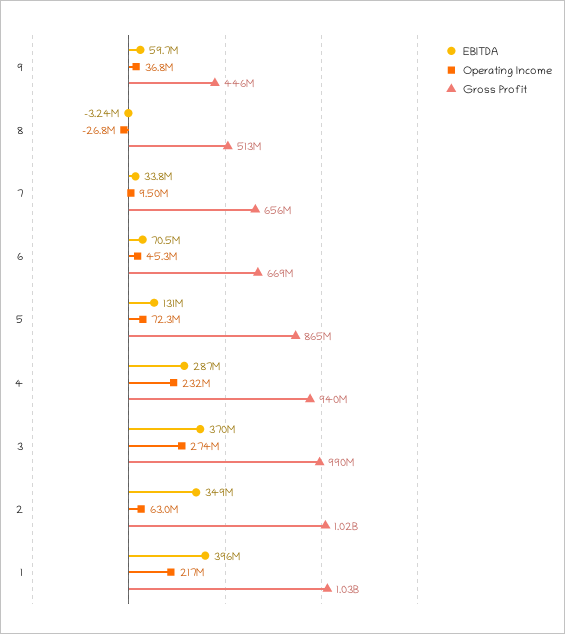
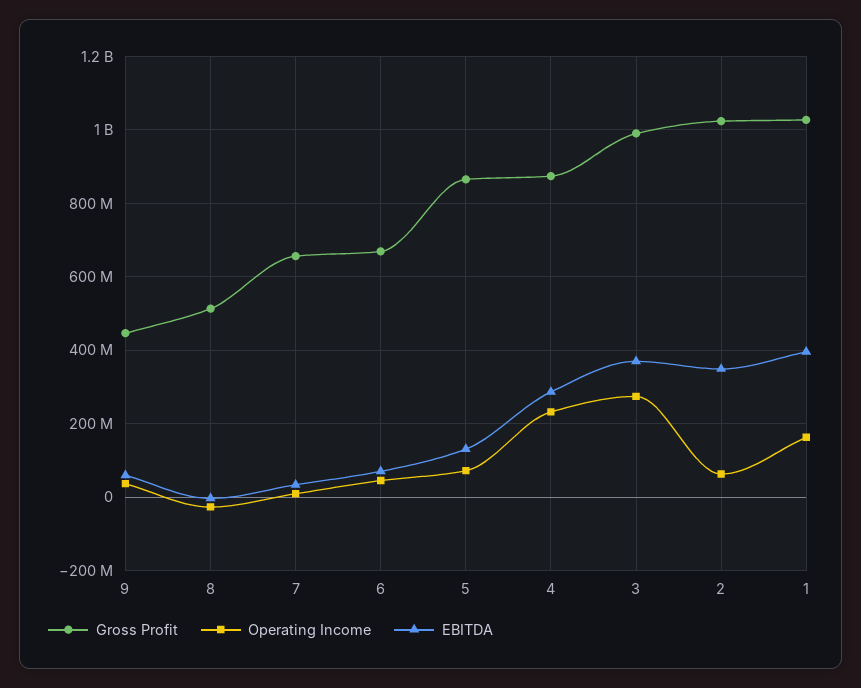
  {
    "EBITDA": {
      "9": 59700000,
      "8": -3240000,
      "7": 33800000,
      "6": 70500000,
      "5": 131000000,
      "4": 287000000,
      "3": 370000000,
      "2": 349000000,
      "1": 396000000
    },
    "Operating Income": {
      "9": 36800000,
      "8": -26800000,
      "7": 9500000,
      "6": 45300000,
      "5": 72300000,
      "4": 232000000,
      "3": 274000000,
      "2": 63000000,
-     "1": 217000000
+     "1": 160000000
    },
    "Gross Profit": {
      "9": 446000000,
      "8": 513000000,
      "7": 656000000,
      "6": 669000000,
      "5": 865000000,
-     "4": 940000000,
+     "4": 880000000,
      "3": 990000000,
      "2": 1020000000,
      "1": 1030000000
    }
  }

